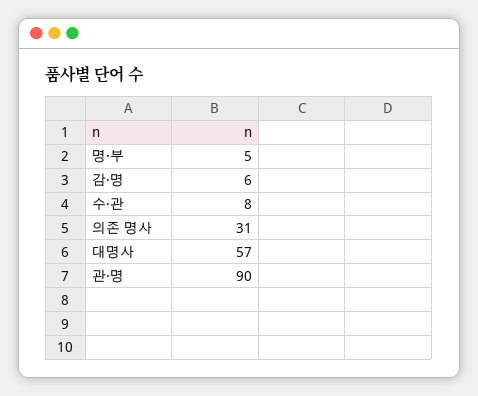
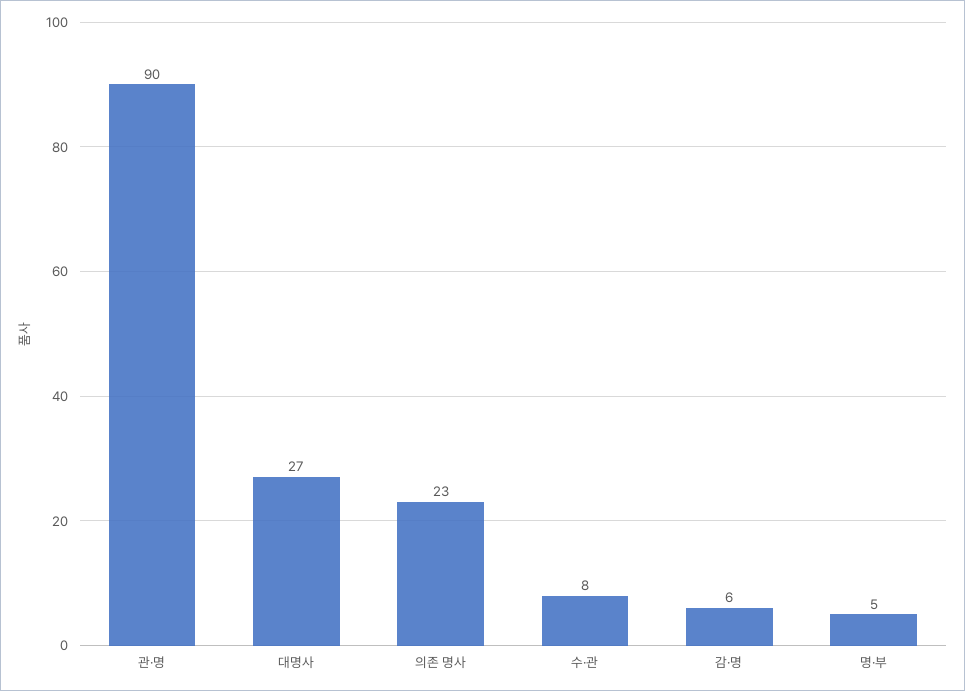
  {
    "명·부": 5,
    "감·명": 6,
    "수·관": 8,
-   "의존 명사": 31,
+   "의존 명사": 23,
-   "대명사": 57,
+   "대명사": 27,
    "관·명": 90
  }

